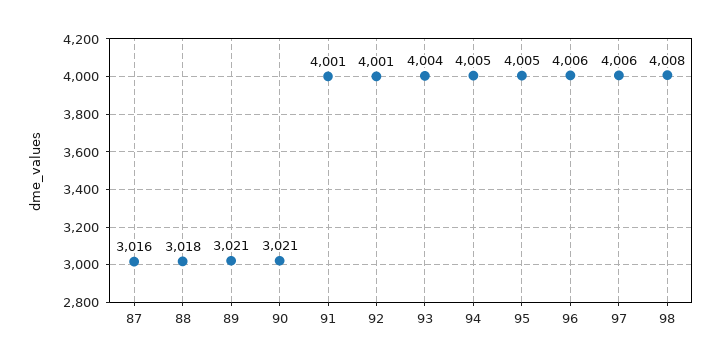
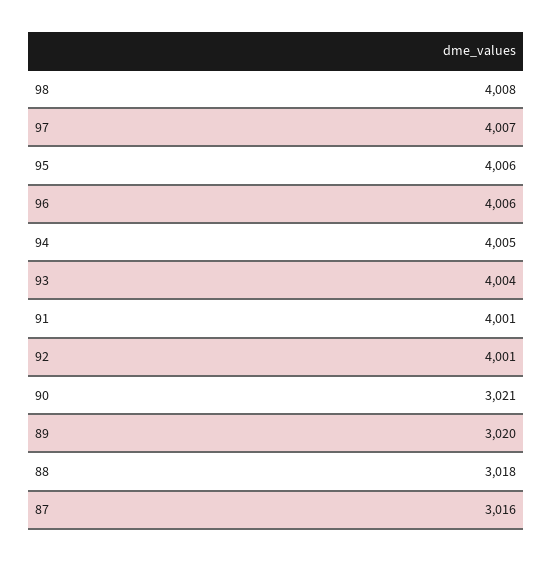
  {
    "87": 3016,
    "88": 3018,
-   "89": 3021,
+   "89": 3020,
    "90": 3021,
    "91": 4001,
    "92": 4001,
    "93": 4004,
    "94": 4005,
-   "95": 4005,
+   "95": 4006,
    "96": 4006,
-   "97": 4006,
+   "97": 4007,
    "98": 4008
  }

